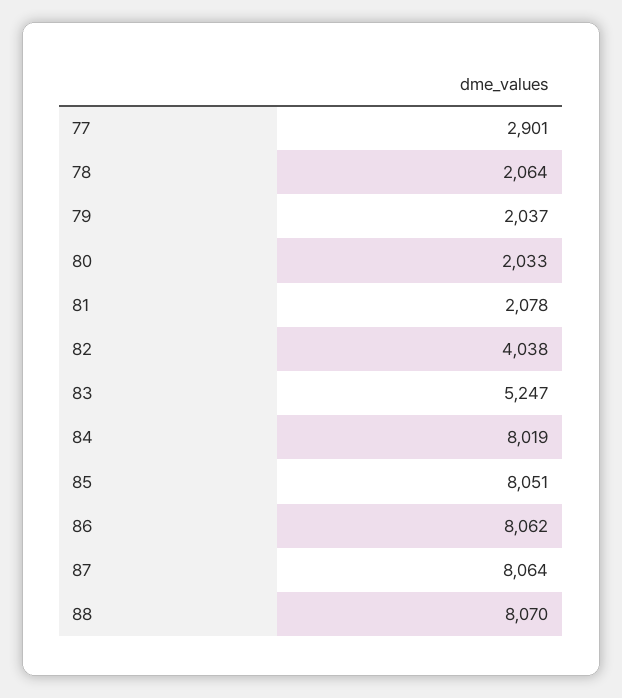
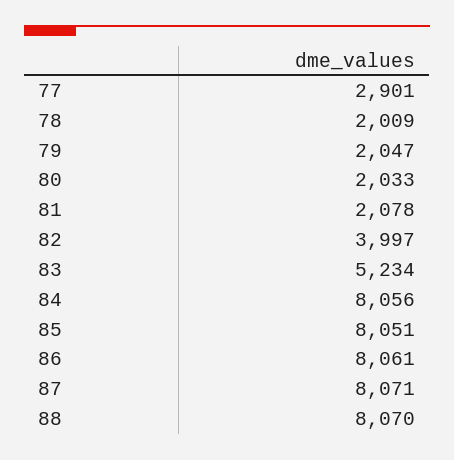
  {
    "77": 2901,
-   "78": 2064,
+   "78": 2009,
-   "79": 2037,
+   "79": 2047,
    "80": 2033,
    "81": 2078,
-   "82": 4038,
+   "82": 3997,
-   "83": 5247,
+   "83": 5234,
-   "84": 8019,
+   "84": 8056,
    "85": 8051,
-   "86": 8062,
+   "86": 8061,
-   "87": 8064,
+   "87": 8071,
    "88": 8070
  }

